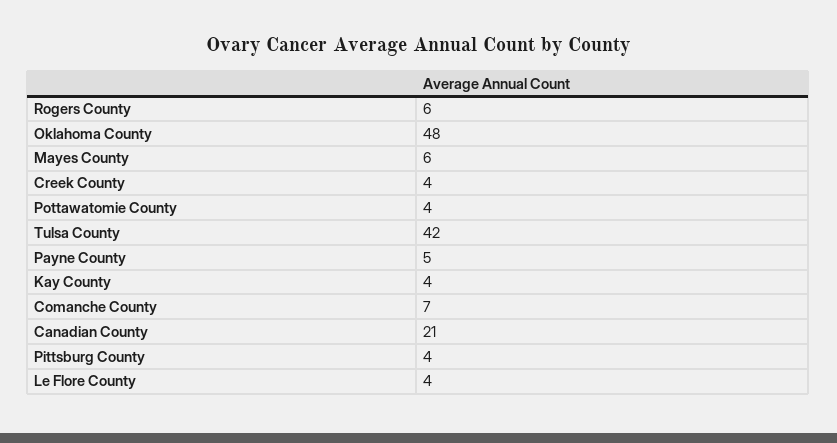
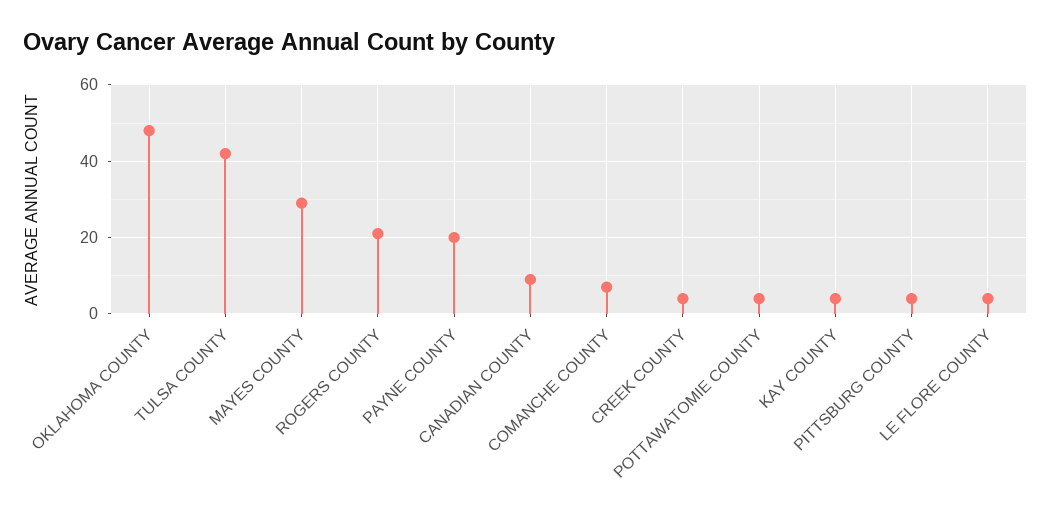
  {
-   "Rogers County": 6,
+   "Rogers County": 20,
    "Oklahoma County": 48,
-   "Mayes County": 6,
+   "Mayes County": 30,
    "Creek County": 4,
    "Pottawatomie County": 4,
    "Tulsa County": 42,
-   "Payne County": 5,
+   "Payne County": 20,
    "Kay County": 4,
    "Comanche County": 7,
-   "Canadian County": 21,
+   "Canadian County": 10,
    "Pittsburg County": 4,
    "Le Flore County": 4
  }

